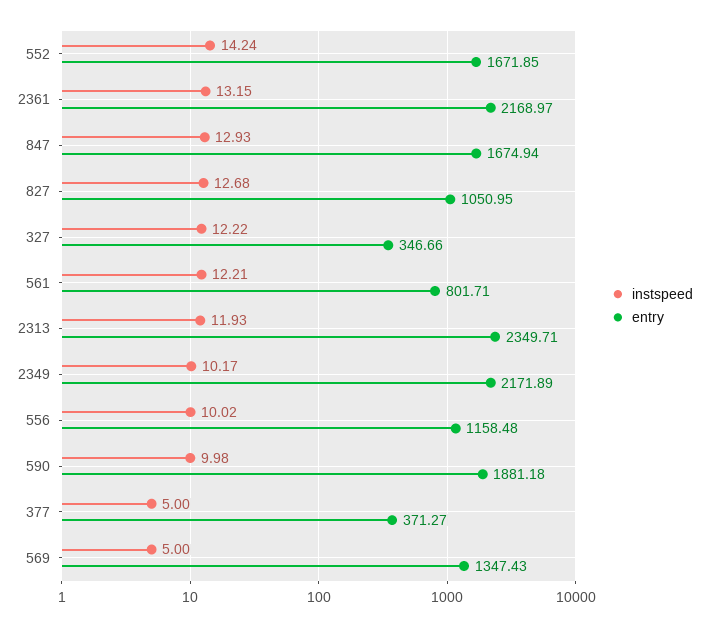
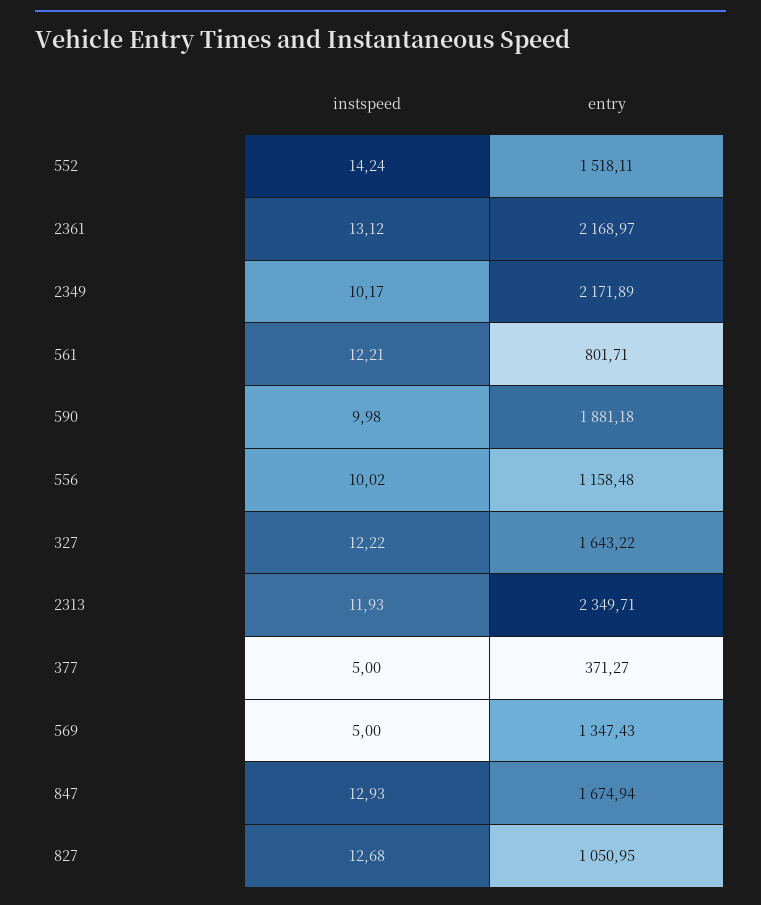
  {
    "instspeed": {
      "552": 14.24,
-     "2361": 13.15,
+     "2361": 13.12,
      "847": 12.93,
      "827": 12.68,
      "327": 12.22,
      "561": 12.21,
      "2313": 11.93,
      "2349": 10.17,
      "556": 10.02,
      "590": 9.98,
      "377": 5,
      "569": 5
    },
    "entry": {
-     "552": 1671.85,
+     "552": 1518.11,
      "2361": 2168.97,
      "847": 1674.94,
      "827": 1050.95,
-     "327": 346.66,
+     "327": 1643.22,
      "561": 801.71,
      "2313": 2349.71,
      "2349": 2171.89,
      "556": 1158.48,
      "590": 1881.18,
      "377": 371.27,
      "569": 1347.43
    }
  }

